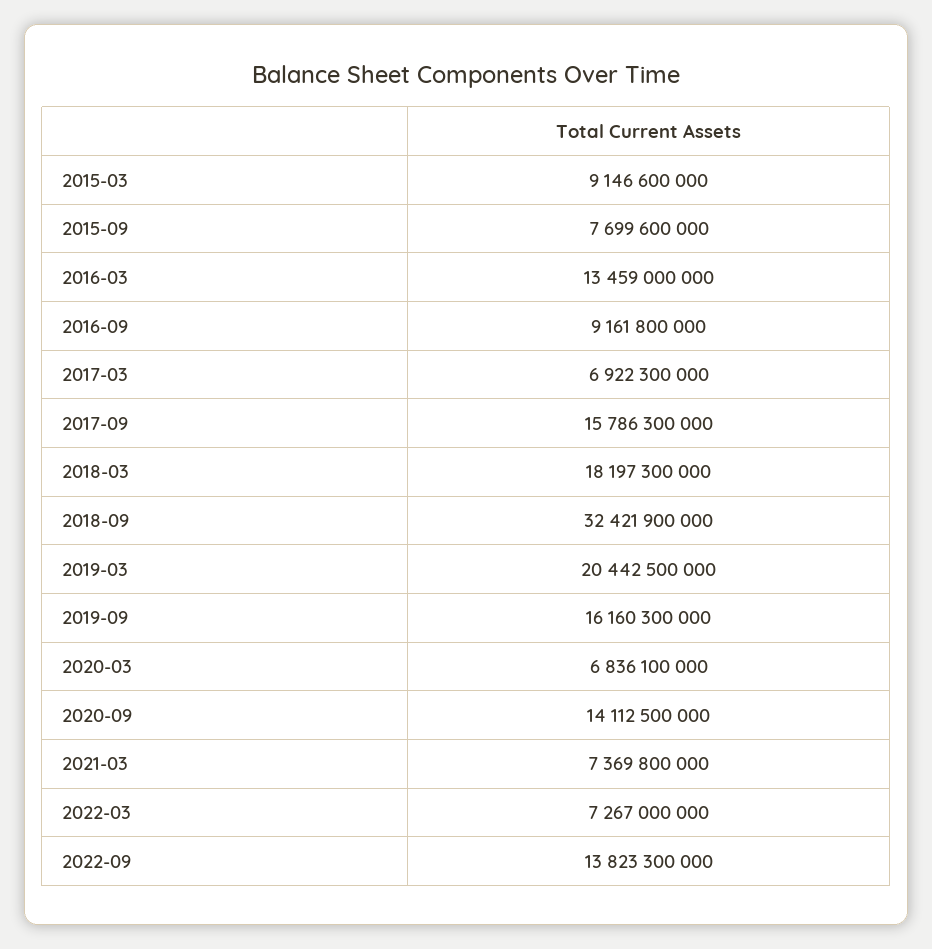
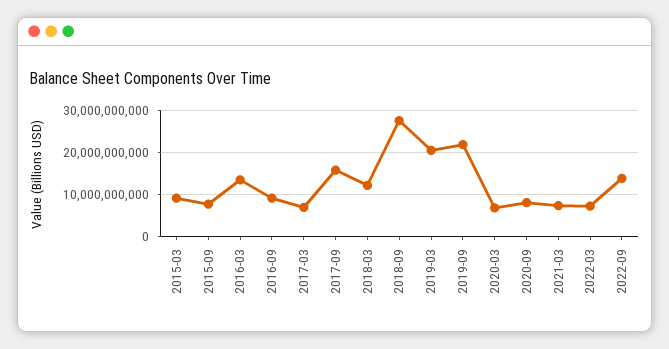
  {
    "2015-03": 9146600000,
    "2015-09": 7699600000,
    "2016-03": 13459000000,
    "2016-09": 9161800000,
    "2017-03": 6922300000,
    "2017-09": 15786300000,
-   "2018-03": 18197300000,
+   "2018-03": 12000000000,
-   "2018-09": 32421900000,
+   "2018-09": 28000000000,
    "2019-03": 20442500000,
-   "2019-09": 16160300000,
+   "2019-09": 22000000000,
    "2020-03": 6836100000,
-   "2020-09": 14112500000,
+   "2020-09": 8000000000,
    "2021-03": 7369800000,
    "2022-03": 7267000000,
    "2022-09": 13823300000
  }

